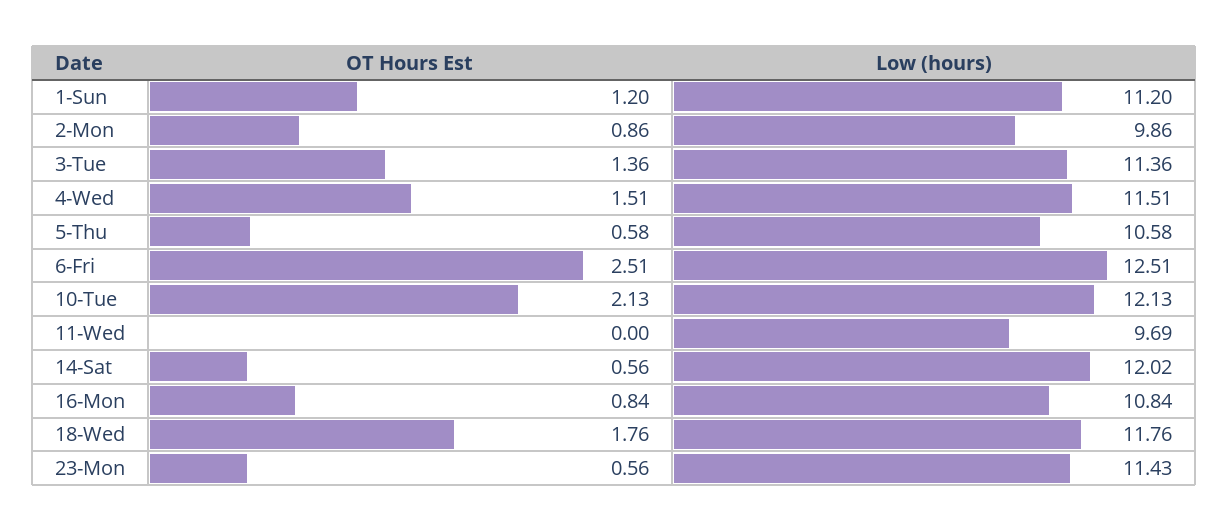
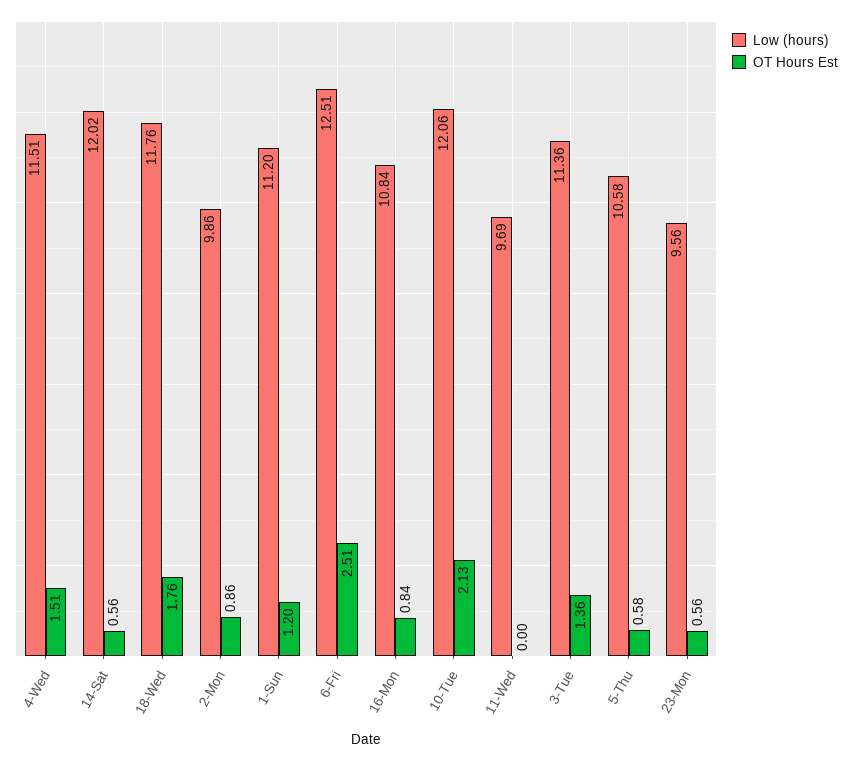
  {
    "OT Hours Est": {
      "1-Sun": 1.2,
      "2-Mon": 0.86,
      "3-Tue": 1.36,
      "4-Wed": 1.51,
      "5-Thu": 0.58,
      "6-Fri": 2.51,
      "10-Tue": 2.13,
      "11-Wed": 0,
      "14-Sat": 0.56,
      "16-Mon": 0.84,
      "18-Wed": 1.76,
      "23-Mon": 0.56
    },
    "Low (hours)": {
      "1-Sun": 11.2,
      "2-Mon": 9.86,
      "3-Tue": 11.36,
      "4-Wed": 11.51,
      "5-Thu": 10.58,
      "6-Fri": 12.51,
-     "10-Tue": 12.13,
+     "10-Tue": 12.06,
      "11-Wed": 9.69,
      "14-Sat": 12.02,
      "16-Mon": 10.84,
      "18-Wed": 11.76,
-     "23-Mon": 11.43
+     "23-Mon": 9.56
    }
  }

